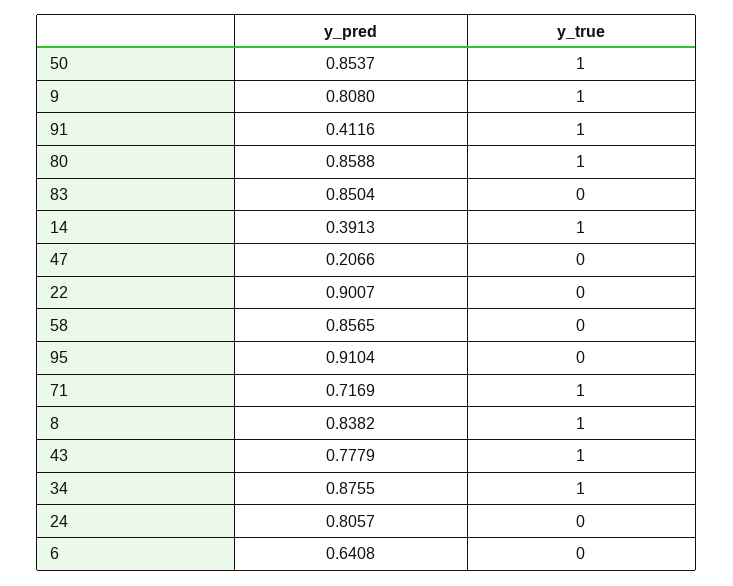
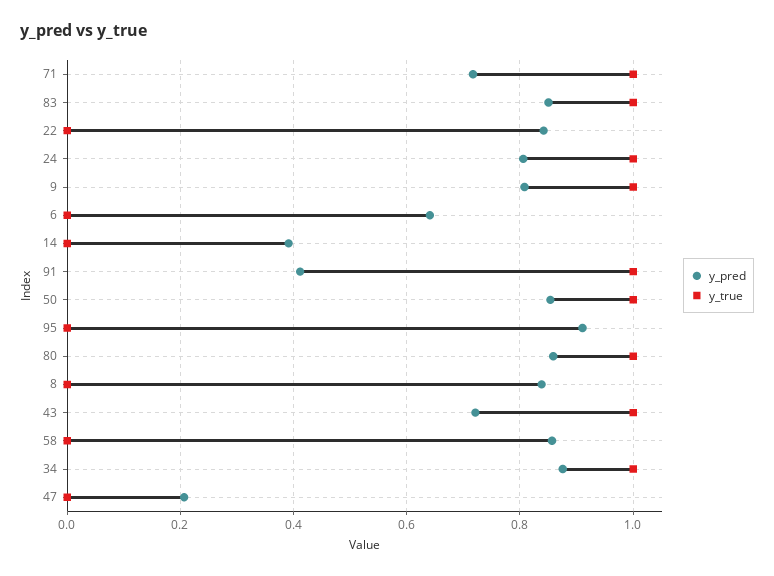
  {
    "y_pred": {
      "50": 0.8537,
      "9": 0.808,
      "91": 0.4116,
      "80": 0.8588,
      "83": 0.8504,
      "14": 0.3913,
      "47": 0.2066,
-     "22": 0.9007,
+     "22": 0.84,
      "58": 0.8565,
      "95": 0.9104,
      "71": 0.7169,
      "8": 0.8382,
-     "43": 0.7779,
+     "43": 0.72,
      "34": 0.8755,
      "24": 0.8057,
      "6": 0.6408
    },
    "y_true": {
      "50": 1,
      "9": 1,
      "91": 1,
      "80": 1,
-     "83": 0,
+     "83": 1,
-     "14": 1,
+     "14": 0,
      "47": 0,
      "22": 0,
      "58": 0,
      "95": 0,
      "71": 1,
-     "8": 1,
+     "8": 0,
      "43": 1,
      "34": 1,
-     "24": 0,
+     "24": 1,
      "6": 0
    }
  }

